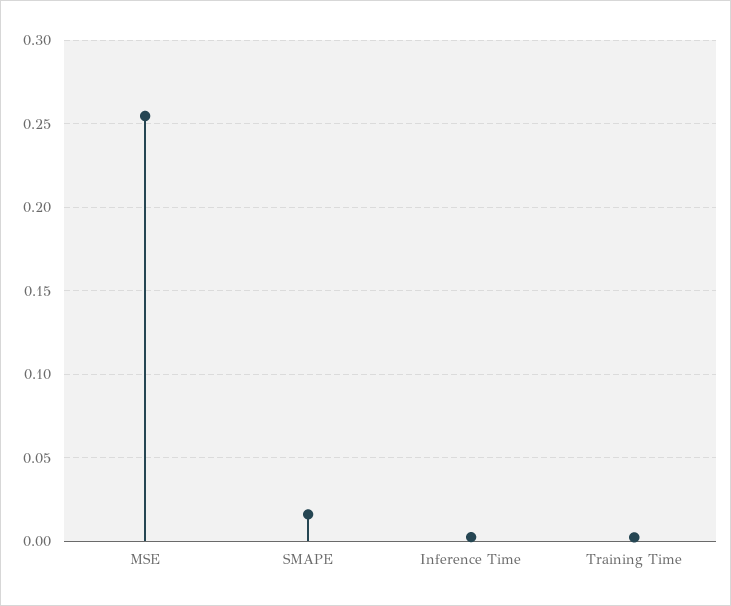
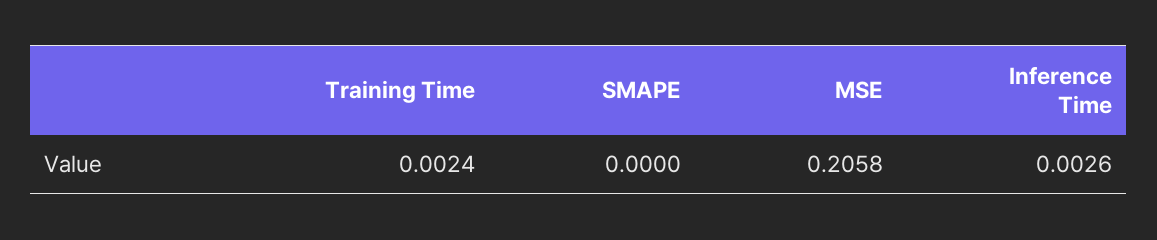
  {
-   "MSE": 0.255,
+   "MSE": 0.2058,
-   "SMAPE": 0.015,
+   "SMAPE": 0,
    "Inference Time": 0.0026,
    "Training Time": 0.0024
  }

